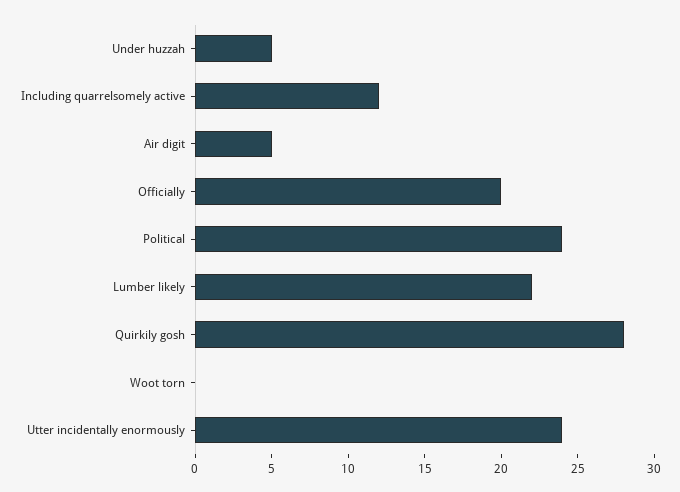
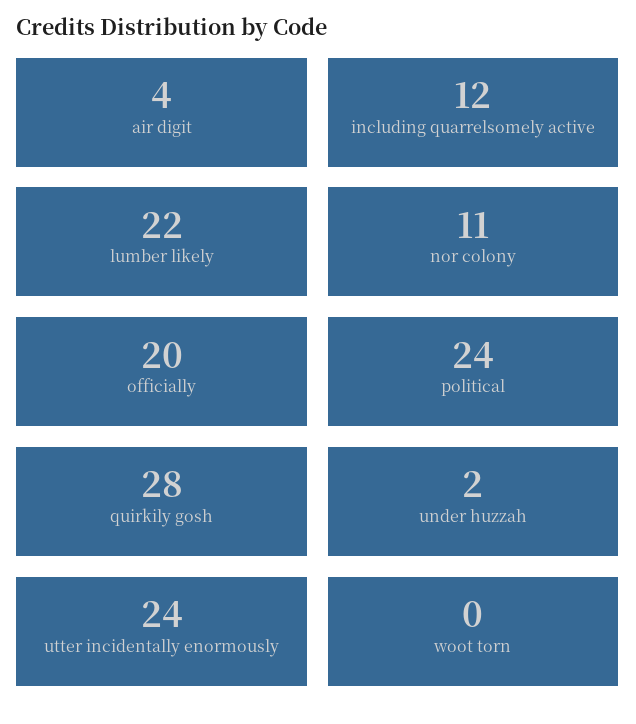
  {
-   "Under huzzah": 5,
+   "Under huzzah": 2,
    "Including quarrelsomely active": 12,
-   "Air digit": 5,
+   "Air digit": 4,
    "Officially": 20,
    "Political": 24,
    "Lumber likely": 22,
    "Quirkily gosh": 28,
    "Woot torn": 0,
-   "Utter incidentally enormously": 24
+   "Utter incidentally enormously": 24,
+   "nor colony": 11
  }

